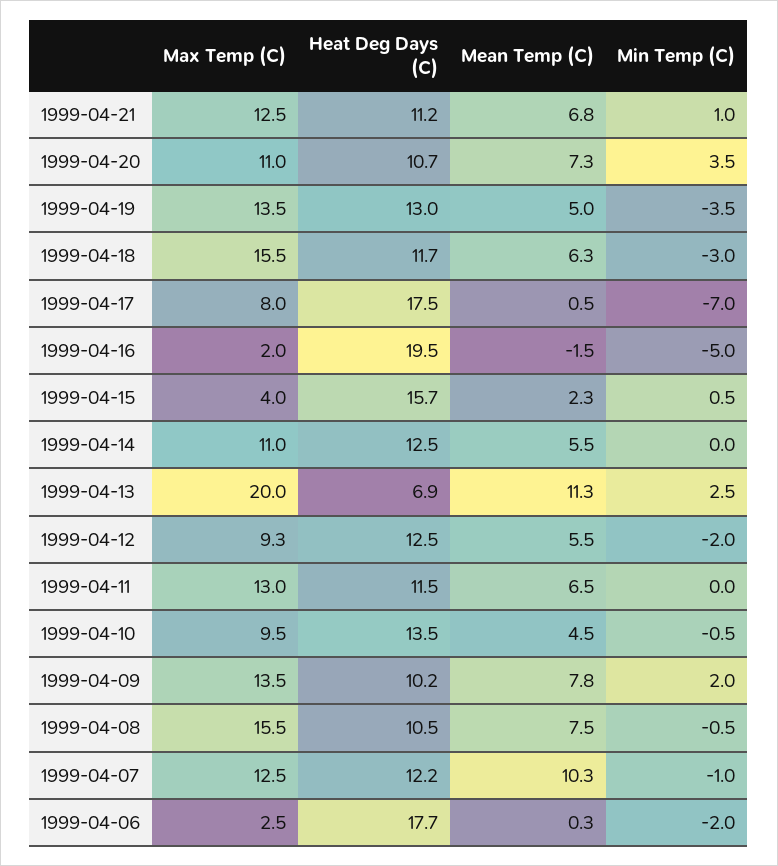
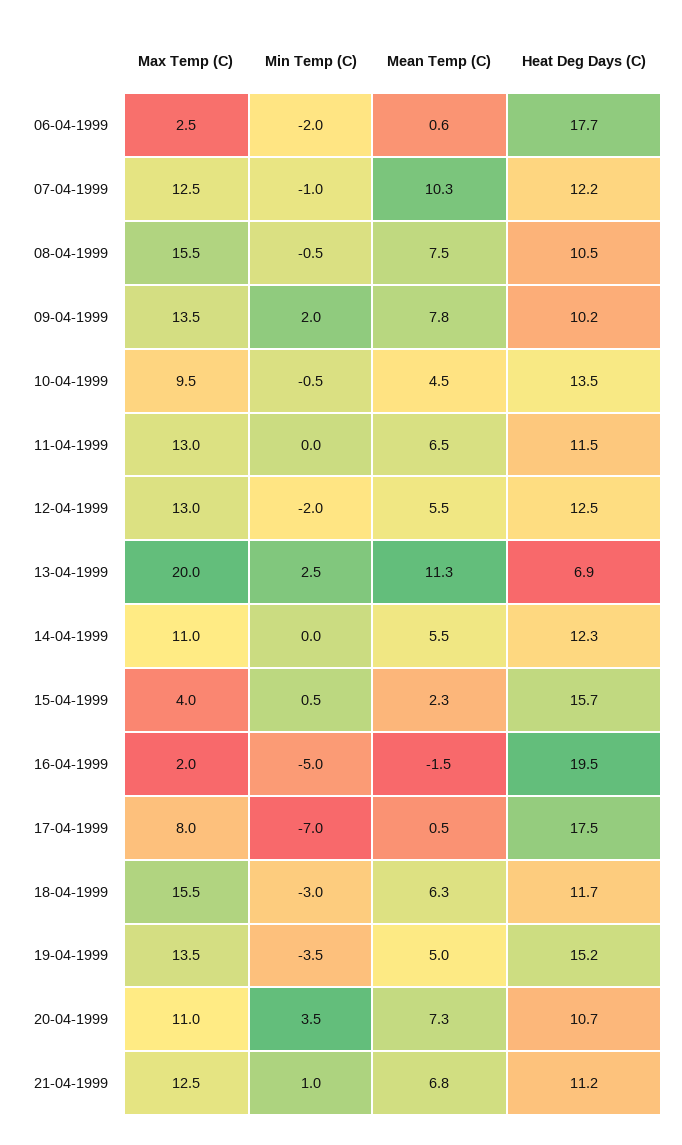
  {
    "Max Temp (C)": {
      "1999-04-21": 12.5,
      "1999-04-20": 11,
      "1999-04-19": 13.5,
      "1999-04-18": 15.5,
      "1999-04-17": 8,
      "1999-04-16": 2,
      "1999-04-15": 4,
      "1999-04-14": 11,
      "1999-04-13": 20,
-     "1999-04-12": 9.3,
+     "1999-04-12": 13,
      "1999-04-11": 13,
      "1999-04-10": 9.5,
      "1999-04-09": 13.5,
      "1999-04-08": 15.5,
      "1999-04-07": 12.5,
      "1999-04-06": 2.5
    },
    "Heat Deg Days (C)": {
      "1999-04-21": 11.2,
      "1999-04-20": 10.7,
-     "1999-04-19": 13,
+     "1999-04-19": 15.2,
      "1999-04-18": 11.7,
      "1999-04-17": 17.5,
      "1999-04-16": 19.5,
      "1999-04-15": 15.7,
-     "1999-04-14": 12.5,
+     "1999-04-14": 12.3,
      "1999-04-13": 6.9,
      "1999-04-12": 12.5,
      "1999-04-11": 11.5,
      "1999-04-10": 13.5,
      "1999-04-09": 10.2,
      "1999-04-08": 10.5,
      "1999-04-07": 12.2,
      "1999-04-06": 17.7
    },
    "Mean Temp (C)": {
      "1999-04-21": 6.8,
      "1999-04-20": 7.3,
      "1999-04-19": 5,
      "1999-04-18": 6.3,
      "1999-04-17": 0.5,
      "1999-04-16": -1.5,
      "1999-04-15": 2.3,
      "1999-04-14": 5.5,
      "1999-04-13": 11.3,
      "1999-04-12": 5.5,
      "1999-04-11": 6.5,
      "1999-04-10": 4.5,
      "1999-04-09": 7.8,
      "1999-04-08": 7.5,
      "1999-04-07": 10.3,
-     "1999-04-06": 0.3
+     "1999-04-06": 0.6
    },
    "Min Temp (C)": {
      "1999-04-21": 1,
      "1999-04-20": 3.5,
      "1999-04-19": -3.5,
      "1999-04-18": -3,
      "1999-04-17": -7,
      "1999-04-16": -5,
      "1999-04-15": 0.5,
      "1999-04-14": 0,
      "1999-04-13": 2.5,
      "1999-04-12": -2,
      "1999-04-11": 0,
      "1999-04-10": -0.5,
      "1999-04-09": 2,
      "1999-04-08": -0.5,
      "1999-04-07": -1,
      "1999-04-06": -2
    }
  }

